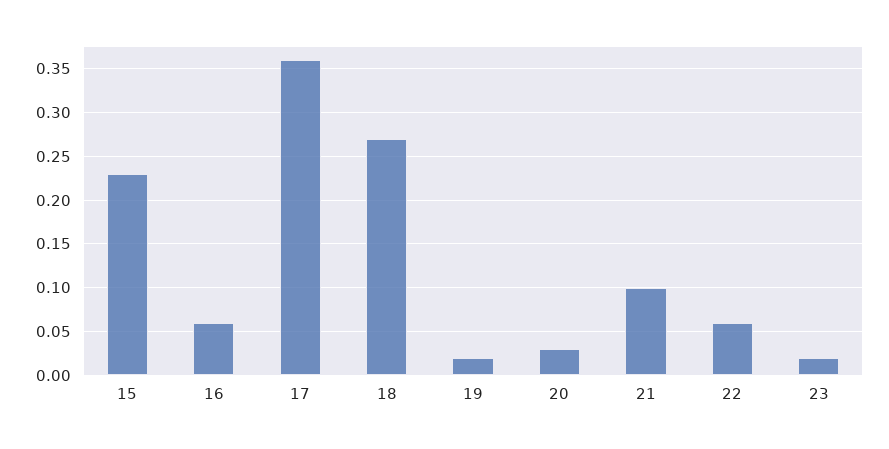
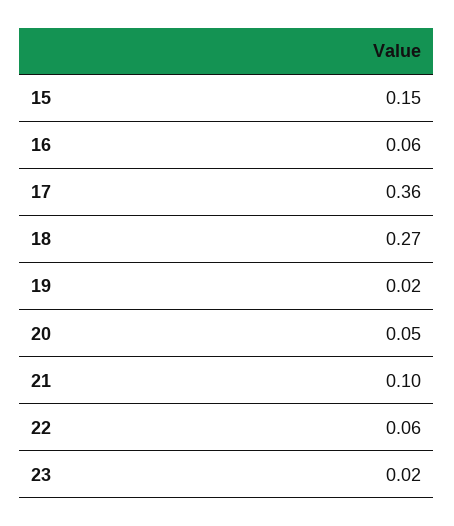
  {
-   "15": 0.23,
+   "15": 0.15,
    "16": 0.06,
    "17": 0.36,
    "18": 0.27,
    "19": 0.02,
-   "20": 0.03,
+   "20": 0.05,
    "21": 0.1,
    "22": 0.06,
    "23": 0.02
  }

